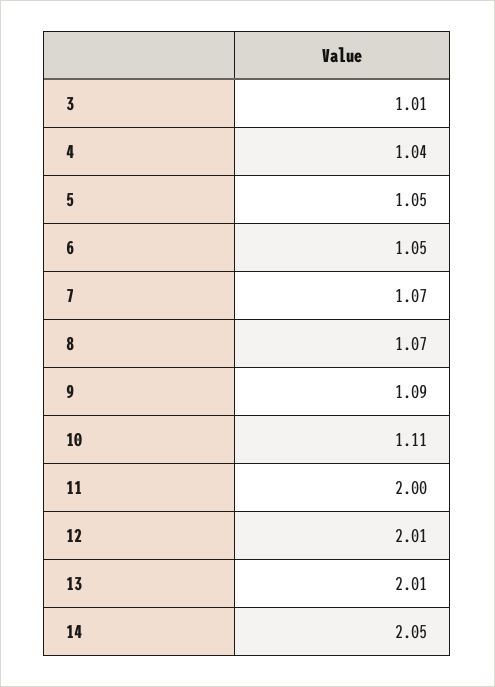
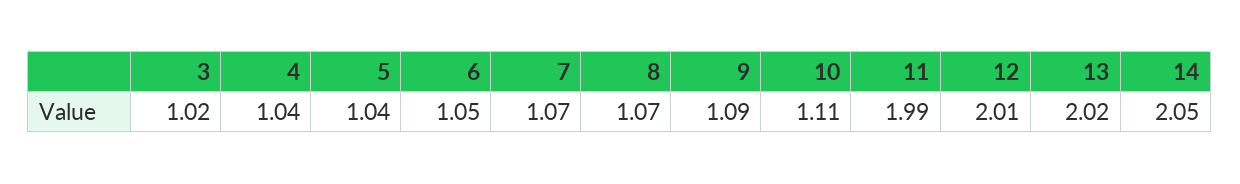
  {
-   "3": 1.01,
+   "3": 1.02,
    "4": 1.04,
-   "5": 1.05,
+   "5": 1.04,
    "6": 1.05,
    "7": 1.07,
    "8": 1.07,
    "9": 1.09,
    "10": 1.11,
-   "11": 2,
+   "11": 1.99,
    "12": 2.01,
-   "13": 2.01,
+   "13": 2.02,
    "14": 2.05
  }

